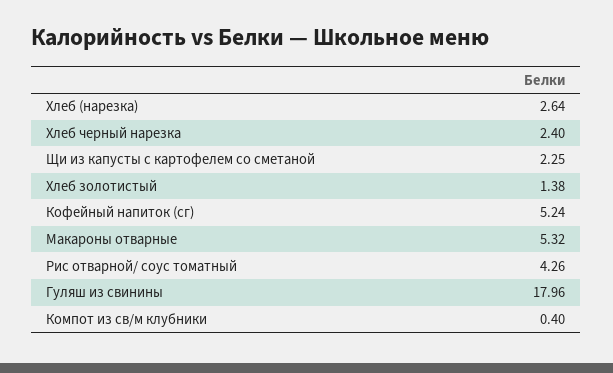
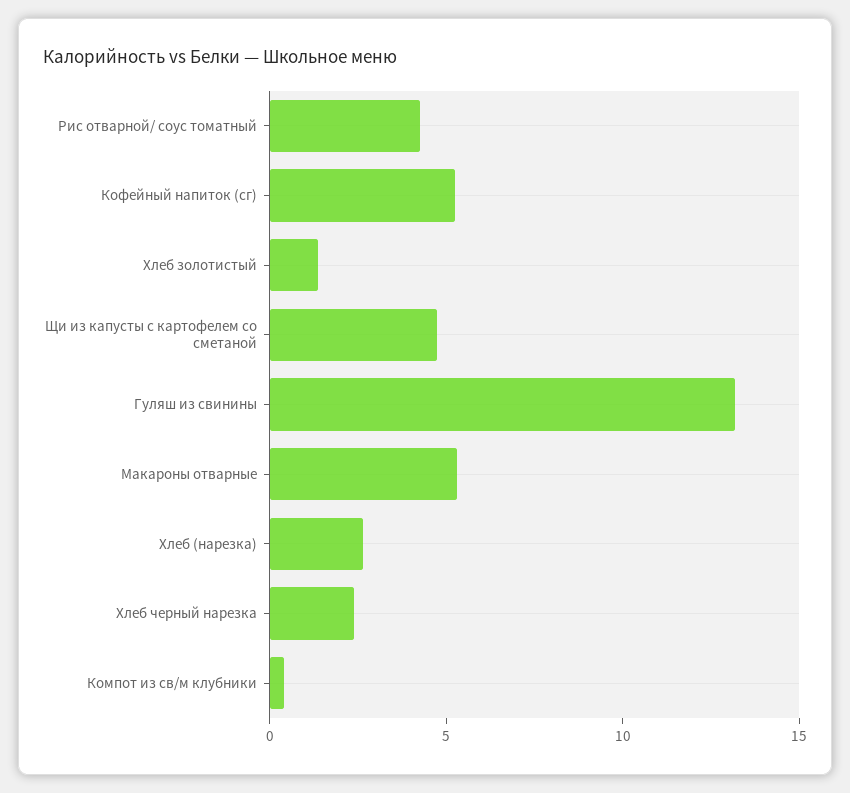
  {
    "Хлеб (нарезка)": 2.64,
    "Хлеб черный нарезка": 2.4,
-   "Щи из капусты с картофелем со сметаной": 2.25,
+   "Щи из капусты с картофелем со сметаной": 5,
    "Хлеб золотистый": 1.38,
    "Кофейный напиток (сг)": 5.24,
    "Макароны отварные": 5.32,
    "Рис отварной/ соус томатный": 4.26,
-   "Гуляш из свинины": 17.96,
+   "Гуляш из свинины": 13,
    "Компот из св/м клубники": 0.4
  }

